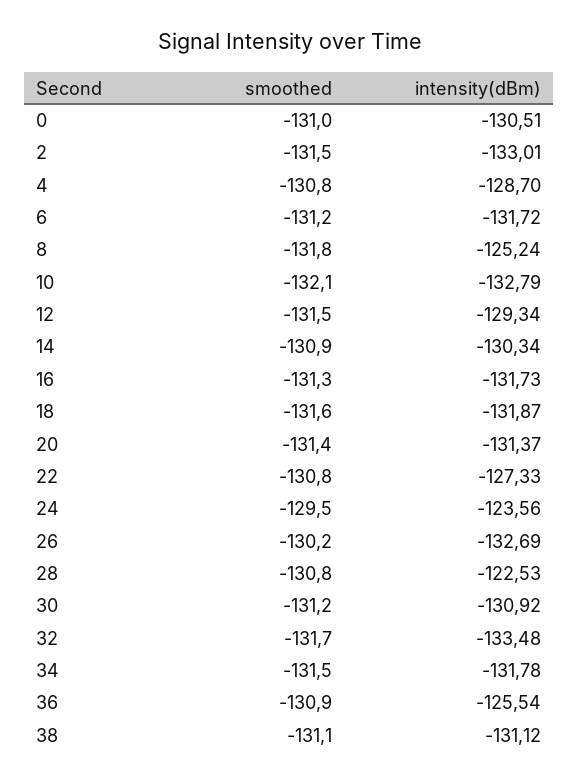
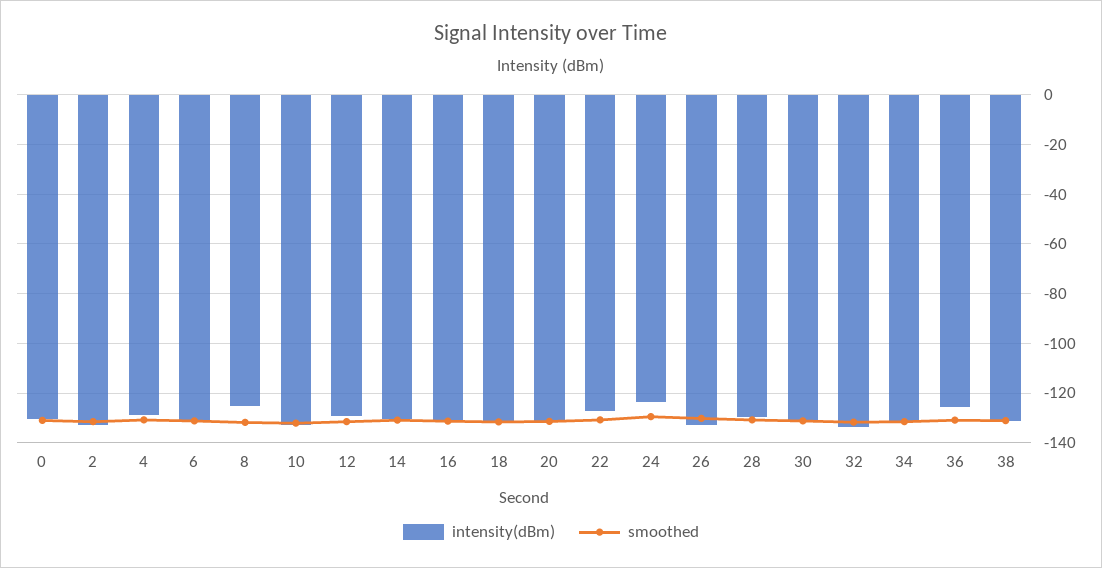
  {
    "smoothed": {
      "0": -131,
      "2": -131.5,
      "4": -130.8,
      "6": -131.2,
      "8": -131.8,
      "10": -132.1,
      "12": -131.5,
      "14": -130.9,
      "16": -131.3,
      "18": -131.6,
      "20": -131.4,
      "22": -130.8,
      "24": -129.5,
      "26": -130.2,
      "28": -130.8,
      "30": -131.2,
      "32": -131.7,
      "34": -131.5,
      "36": -130.9,
      "38": -131.1
    },
    "intensity(dBm)": {
      "0": -130.51,
      "2": -133.01,
      "4": -128.7,
      "6": -131.72,
      "8": -125.24,
      "10": -132.79,
      "12": -129.34,
      "14": -130.34,
      "16": -131.73,
      "18": -131.87,
      "20": -131.37,
      "22": -127.33,
      "24": -123.56,
      "26": -132.69,
-     "28": -122.53,
+     "28": -130,
      "30": -130.92,
      "32": -133.48,
      "34": -131.78,
      "36": -125.54,
      "38": -131.12
    }
  }

